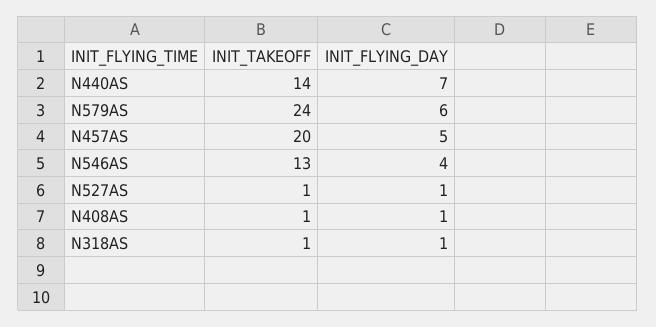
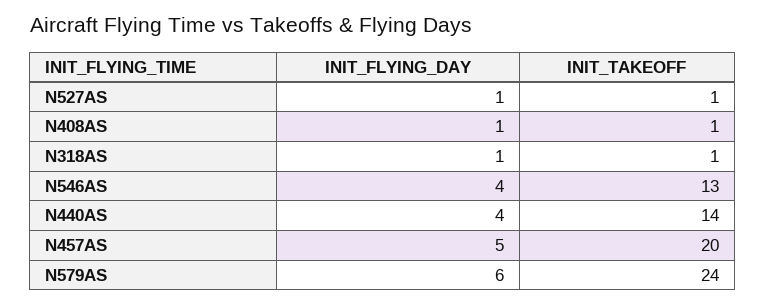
  {
    "INIT_TAKEOFF": {
      "N440AS": 14,
      "N579AS": 24,
      "N457AS": 20,
      "N546AS": 13,
      "N527AS": 1,
      "N408AS": 1,
      "N318AS": 1
    },
    "INIT_FLYING_DAY": {
-     "N440AS": 7,
+     "N440AS": 4,
      "N579AS": 6,
      "N457AS": 5,
      "N546AS": 4,
      "N527AS": 1,
      "N408AS": 1,
      "N318AS": 1
    }
  }

